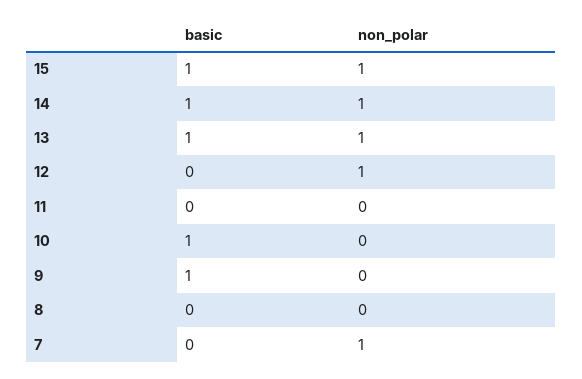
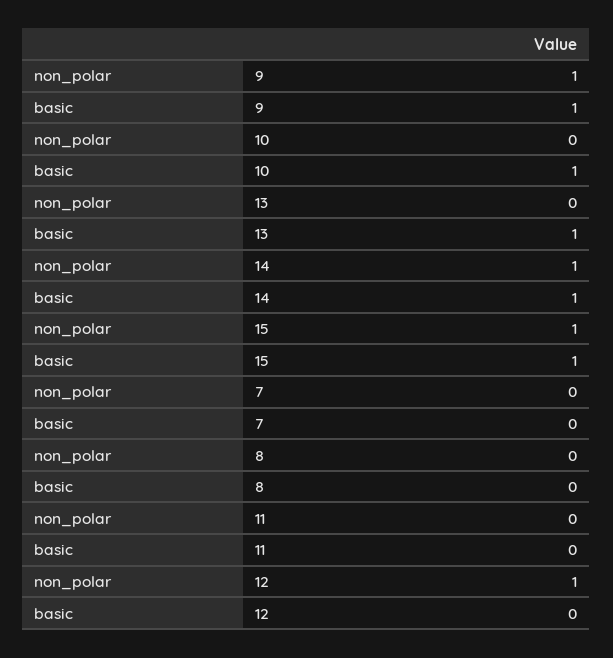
  {
    "basic": {
      "15": 1,
      "14": 1,
      "13": 1,
      "12": 0,
      "11": 0,
      "10": 1,
      "9": 1,
      "8": 0,
      "7": 0
    },
    "non_polar": {
      "15": 1,
      "14": 1,
-     "13": 1,
+     "13": 0,
      "12": 1,
      "11": 0,
      "10": 0,
-     "9": 0,
+     "9": 1,
      "8": 0,
-     "7": 1
+     "7": 0
    }
  }

